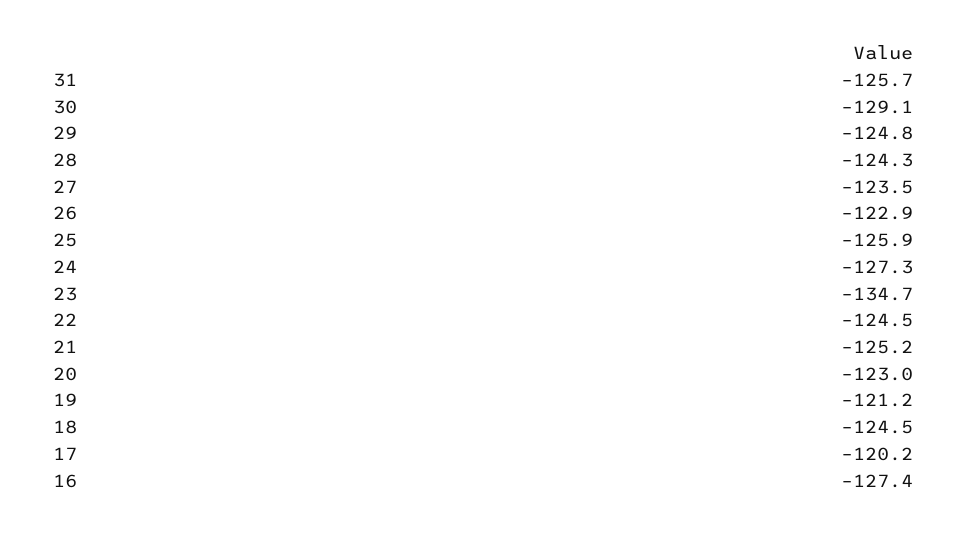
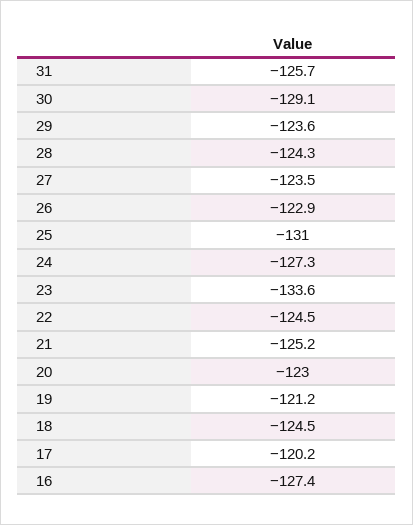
  {
    "31": -125.7,
    "30": -129.1,
-   "29": -124.8,
+   "29": -123.6,
    "28": -124.3,
    "27": -123.5,
    "26": -122.9,
-   "25": -125.9,
+   "25": -131,
    "24": -127.3,
-   "23": -134.7,
+   "23": -133.6,
    "22": -124.5,
    "21": -125.2,
    "20": -123,
    "19": -121.2,
    "18": -124.5,
    "17": -120.2,
    "16": -127.4
  }

